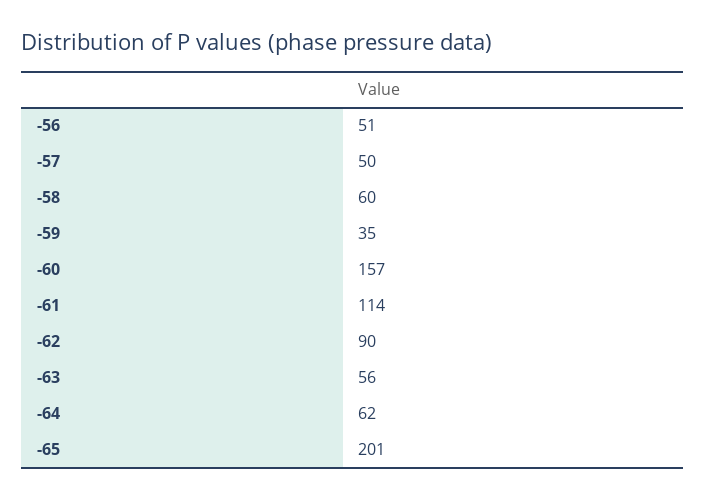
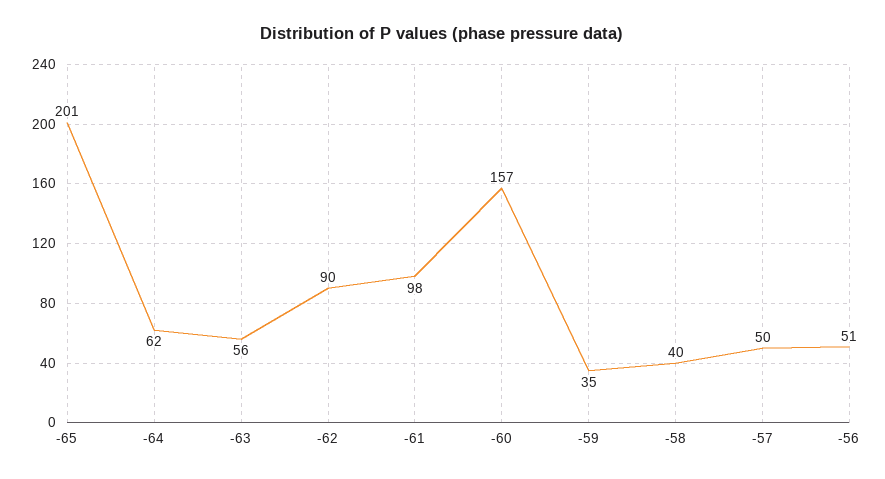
  {
    "-56": 51,
    "-57": 50,
-   "-58": 60,
+   "-58": 40,
    "-59": 35,
    "-60": 157,
-   "-61": 114,
+   "-61": 98,
    "-62": 90,
    "-63": 56,
    "-64": 62,
    "-65": 201
  }

